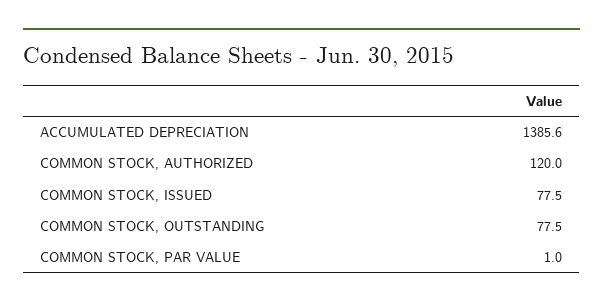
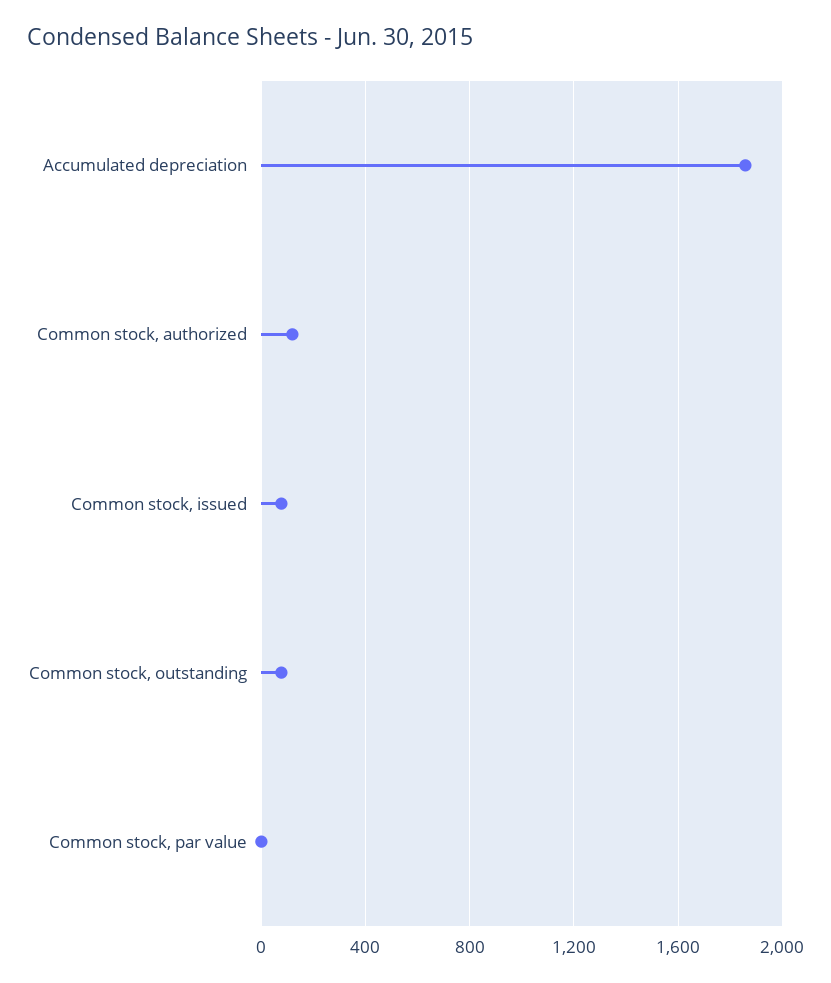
  {
-   "ACCUMULATED DEPRECIATION": 1385.6,
+   "ACCUMULATED DEPRECIATION": 1850,
    "COMMON STOCK, AUTHORIZED": 120,
    "COMMON STOCK, ISSUED": 77.5,
    "COMMON STOCK, OUTSTANDING": 77.5,
    "COMMON STOCK, PAR VALUE": 1
  }

